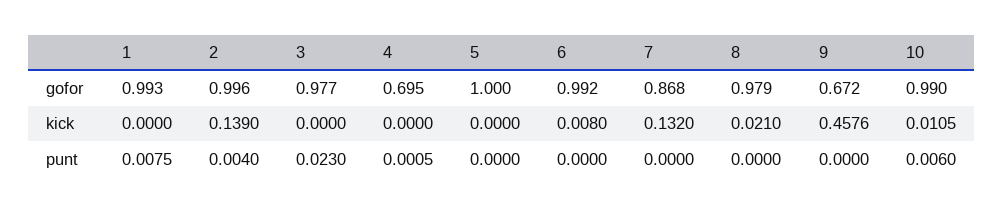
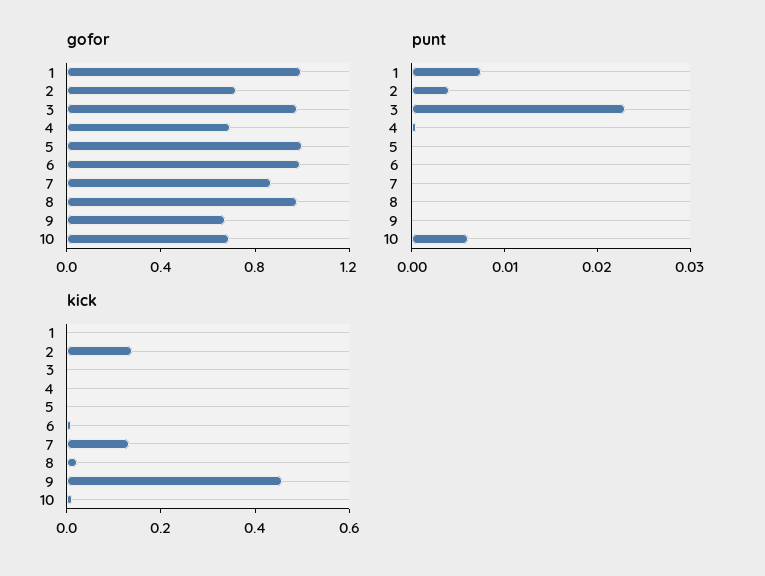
  {
    "gofor": {
      "1": 0.993,
-     "2": 0.996,
+     "2": 0.7,
      "3": 0.977,
      "4": 0.695,
      "5": 1,
      "6": 0.992,
      "7": 0.868,
      "8": 0.979,
      "9": 0.672,
-     "10": 0.99
+     "10": 0.7
    },
    "kick": {
      "1": 0,
      "2": 0.139,
      "3": 0,
      "4": 0,
      "5": 0,
      "6": 0.008,
      "7": 0.132,
      "8": 0.021,
      "9": 0.4576,
      "10": 0.0105
    },
    "punt": {
      "1": 0.0075,
      "2": 0.004,
      "3": 0.023,
      "4": 0.0005,
      "5": 0,
      "6": 0,
      "7": 0,
      "8": 0,
      "9": 0,
      "10": 0.006
    }
  }

